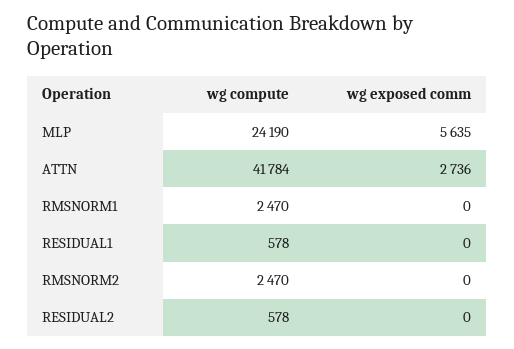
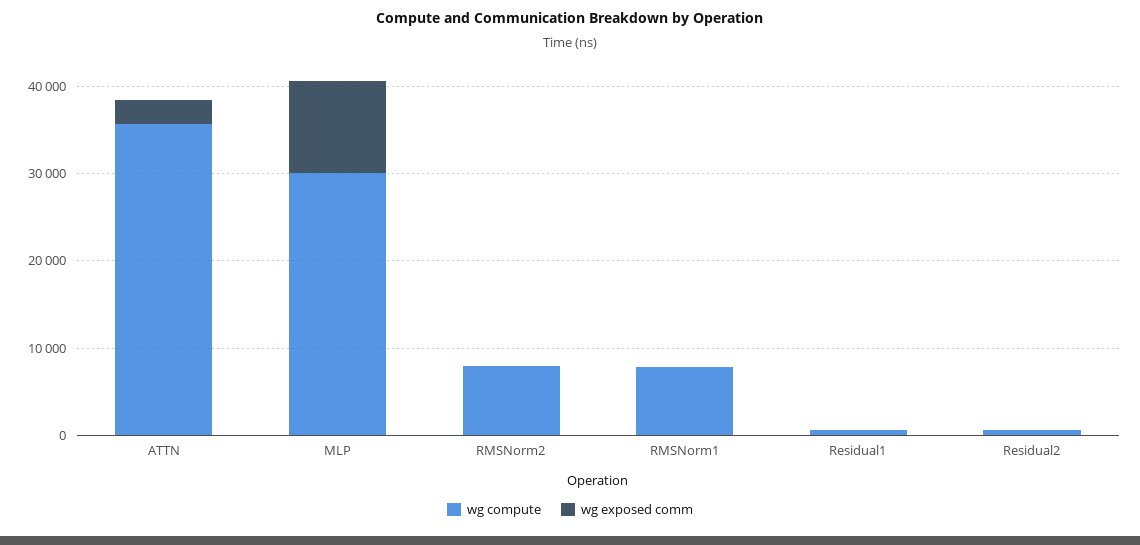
  {
    "wg compute": {
-     "MLP": 24190,
+     "MLP": 30000,
-     "ATTN": 41784,
+     "ATTN": 36000,
-     "RMSNORM1": 2470,
+     "RMSNORM1": 8000,
      "RESIDUAL1": 578,
-     "RMSNORM2": 2470,
+     "RMSNORM2": 8000,
      "RESIDUAL2": 578
    },
    "wg exposed comm": {
-     "MLP": 5635,
+     "MLP": 10000,
      "ATTN": 2736,
      "RMSNORM1": 0,
      "RESIDUAL1": 0,
      "RMSNORM2": 0,
      "RESIDUAL2": 0
    }
  }

